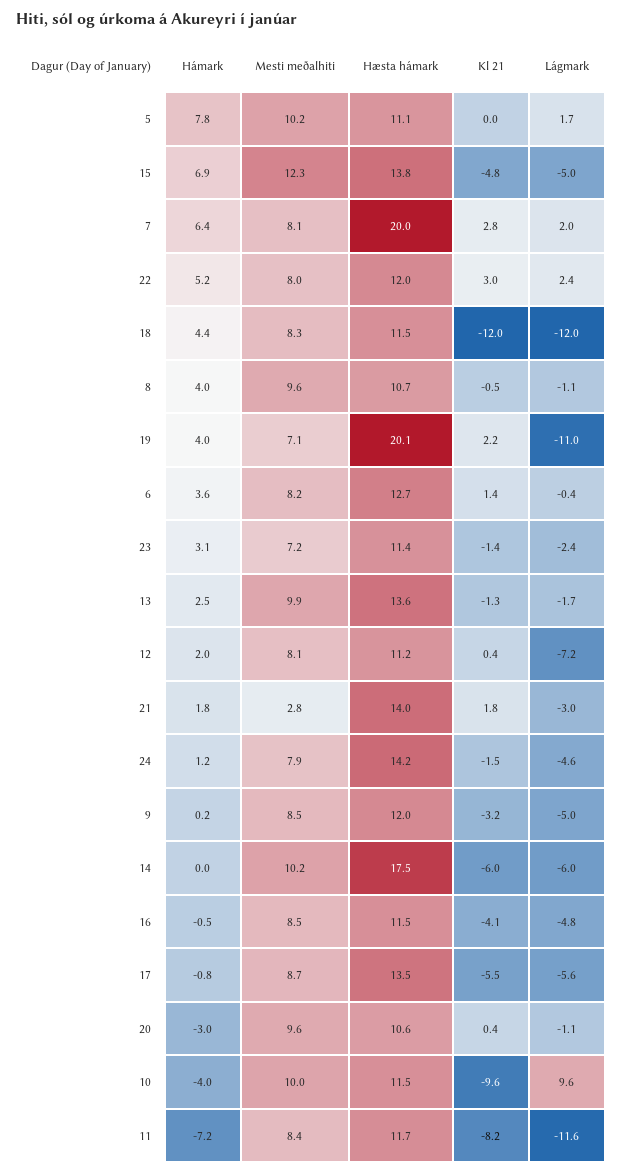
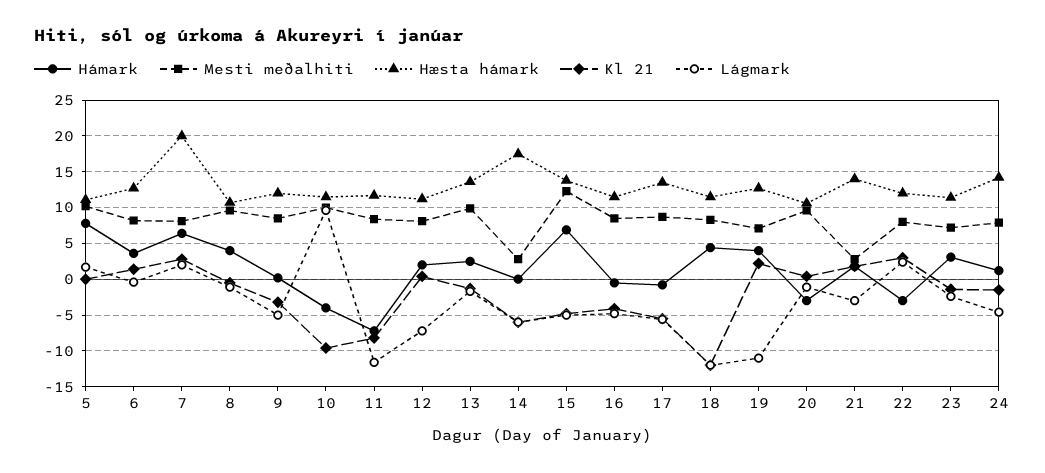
  {
    "Hámark": {
      "5": 7.8,
      "15": 6.9,
      "7": 6.4,
-     "22": 5.2,
+     "22": -3,
      "18": 4.4,
      "8": 4,
      "19": 4,
      "6": 3.6,
      "23": 3.1,
      "13": 2.5,
      "12": 2,
      "21": 1.8,
      "24": 1.2,
      "9": 0.2,
      "14": 0,
      "16": -0.5,
      "17": -0.8,
      "20": -3,
      "10": -4,
      "11": -7.2
    },
    "Mesti meðalhiti": {
      "5": 10.2,
      "15": 12.3,
      "7": 8.1,
      "22": 8,
      "18": 8.3,
      "8": 9.6,
      "19": 7.1,
      "6": 8.2,
      "23": 7.2,
      "13": 9.9,
      "12": 8.1,
      "21": 2.8,
      "24": 7.9,
      "9": 8.5,
-     "14": 10.2,
+     "14": 3,
      "16": 8.5,
      "17": 8.7,
      "20": 9.6,
      "10": 10,
      "11": 8.4
    },
    "Hæsta hámark": {
      "5": 11.1,
      "15": 13.8,
      "7": 20,
      "22": 12,
      "18": 11.5,
      "8": 10.7,
-     "19": 20.1,
+     "19": 13,
      "6": 12.7,
      "23": 11.4,
      "13": 13.6,
      "12": 11.2,
      "21": 14,
      "24": 14.2,
      "9": 12,
      "14": 17.5,
      "16": 11.5,
      "17": 13.5,
      "20": 10.6,
      "10": 11.5,
      "11": 11.7
    },
    "Kl 21": {
      "5": 0,
      "15": -4.8,
      "7": 2.8,
      "22": 3,
      "18": -12,
      "8": -0.5,
      "19": 2.2,
      "6": 1.4,
      "23": -1.4,
      "13": -1.3,
      "12": 0.4,
      "21": 1.8,
      "24": -1.5,
      "9": -3.2,
      "14": -6,
      "16": -4.1,
      "17": -5.5,
      "20": 0.4,
      "10": -9.6,
      "11": -8.2
    },
    "Lágmark": {
      "5": 1.7,
      "15": -5,
      "7": 2,
      "22": 2.4,
      "18": -12,
      "8": -1.1,
      "19": -11,
      "6": -0.4,
      "23": -2.4,
      "13": -1.7,
      "12": -7.2,
      "21": -3,
      "24": -4.6,
      "9": -5,
      "14": -6,
      "16": -4.8,
      "17": -5.6,
      "20": -1.1,
      "10": 9.6,
      "11": -11.6
    }
  }

